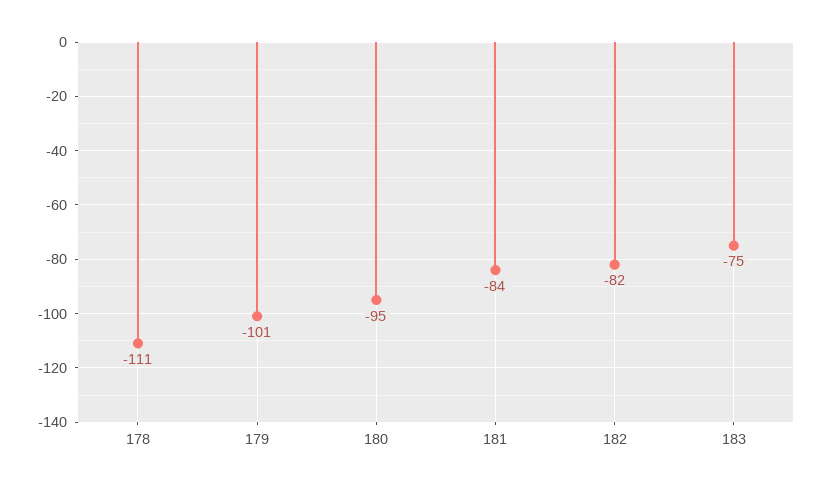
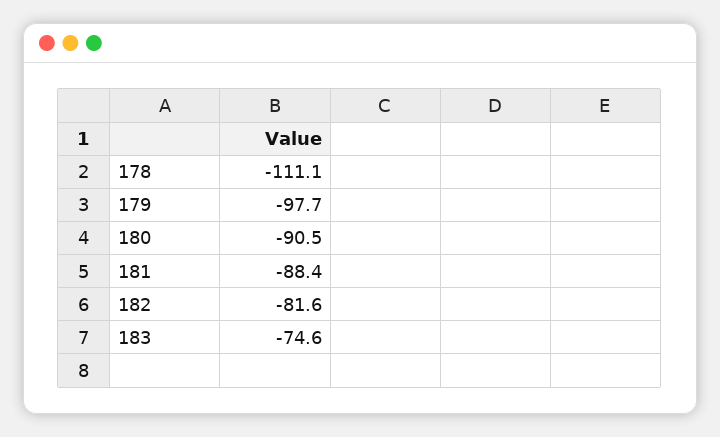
  {
    "178": -111.1,
-   "179": -101,
+   "179": -97.7,
-   "180": -95,
+   "180": -90.5,
-   "181": -84,
+   "181": -88.4,
    "182": -81.6,
    "183": -74.6
  }

